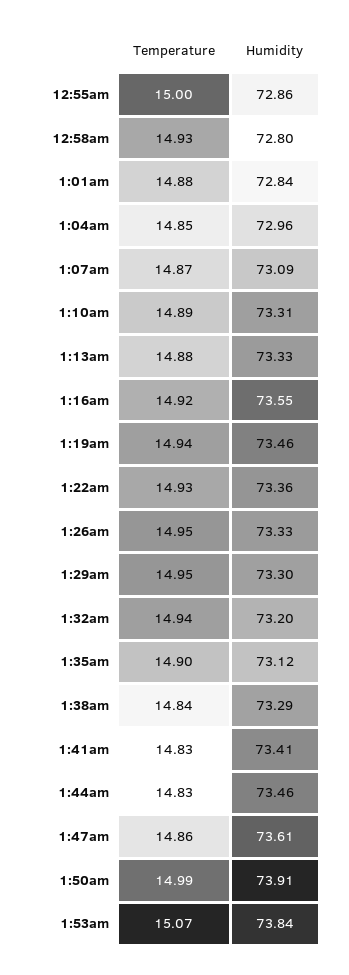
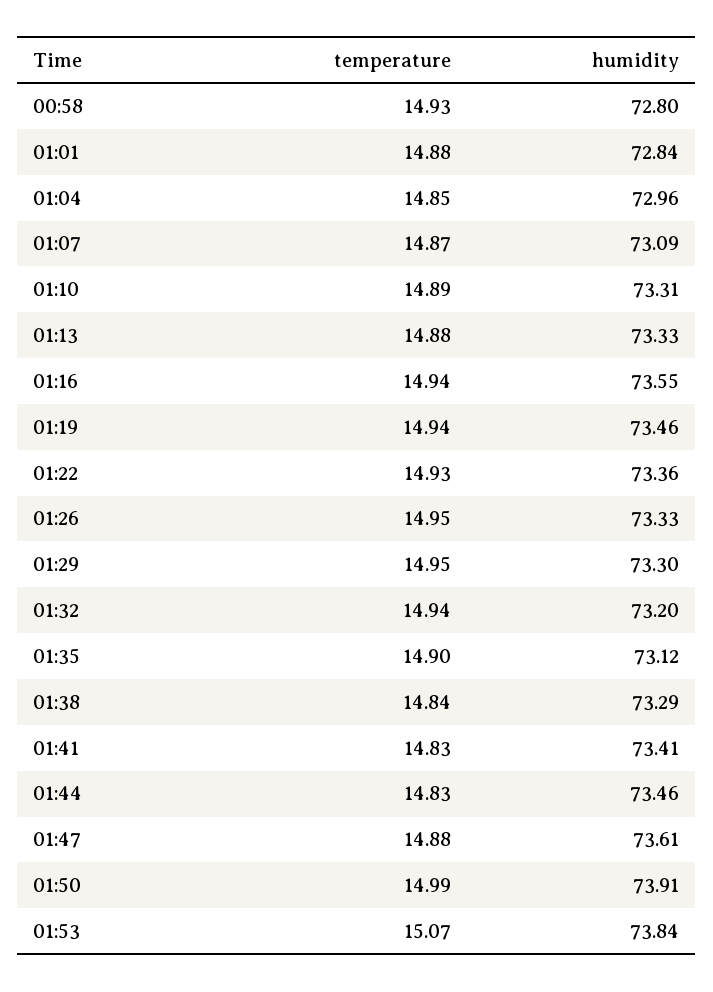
  {
    "Temperature": {
-     "12:55am": 15,
      "12:58am": 14.93,
      "1:01am": 14.88,
      "1:04am": 14.85,
      "1:07am": 14.87,
      "1:10am": 14.89,
      "1:13am": 14.88,
-     "1:16am": 14.92,
+     "1:16am": 14.94,
      "1:19am": 14.94,
      "1:22am": 14.93,
      "1:26am": 14.95,
      "1:29am": 14.95,
      "1:32am": 14.94,
      "1:35am": 14.9,
      "1:38am": 14.84,
      "1:41am": 14.83,
      "1:44am": 14.83,
-     "1:47am": 14.86,
+     "1:47am": 14.88,
      "1:50am": 14.99,
      "1:53am": 15.07
    },
    "Humidity": {
-     "12:55am": 72.86,
      "12:58am": 72.8,
      "1:01am": 72.84,
      "1:04am": 72.96,
      "1:07am": 73.09,
      "1:10am": 73.31,
      "1:13am": 73.33,
      "1:16am": 73.55,
      "1:19am": 73.46,
      "1:22am": 73.36,
      "1:26am": 73.33,
      "1:29am": 73.3,
      "1:32am": 73.2,
      "1:35am": 73.12,
      "1:38am": 73.29,
      "1:41am": 73.41,
      "1:44am": 73.46,
      "1:47am": 73.61,
      "1:50am": 73.91,
      "1:53am": 73.84
    }
  }

